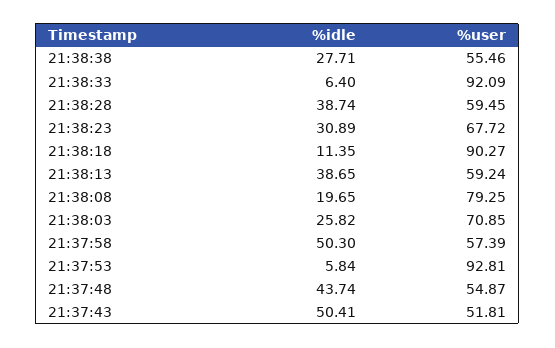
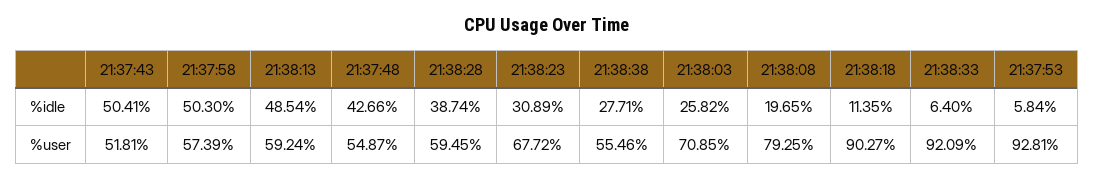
  {
    "%idle": {
      "21:38:38": 27.71,
      "21:38:33": 6.4,
      "21:38:28": 38.74,
      "21:38:23": 30.89,
      "21:38:18": 11.35,
-     "21:38:13": 38.65,
+     "21:38:13": 48.54,
      "21:38:08": 19.65,
      "21:38:03": 25.82,
      "21:37:58": 50.3,
      "21:37:53": 5.84,
-     "21:37:48": 43.74,
+     "21:37:48": 42.66,
      "21:37:43": 50.41
    },
    "%user": {
      "21:38:38": 55.46,
      "21:38:33": 92.09,
      "21:38:28": 59.45,
      "21:38:23": 67.72,
      "21:38:18": 90.27,
      "21:38:13": 59.24,
      "21:38:08": 79.25,
      "21:38:03": 70.85,
      "21:37:58": 57.39,
      "21:37:53": 92.81,
      "21:37:48": 54.87,
      "21:37:43": 51.81
    }
  }

